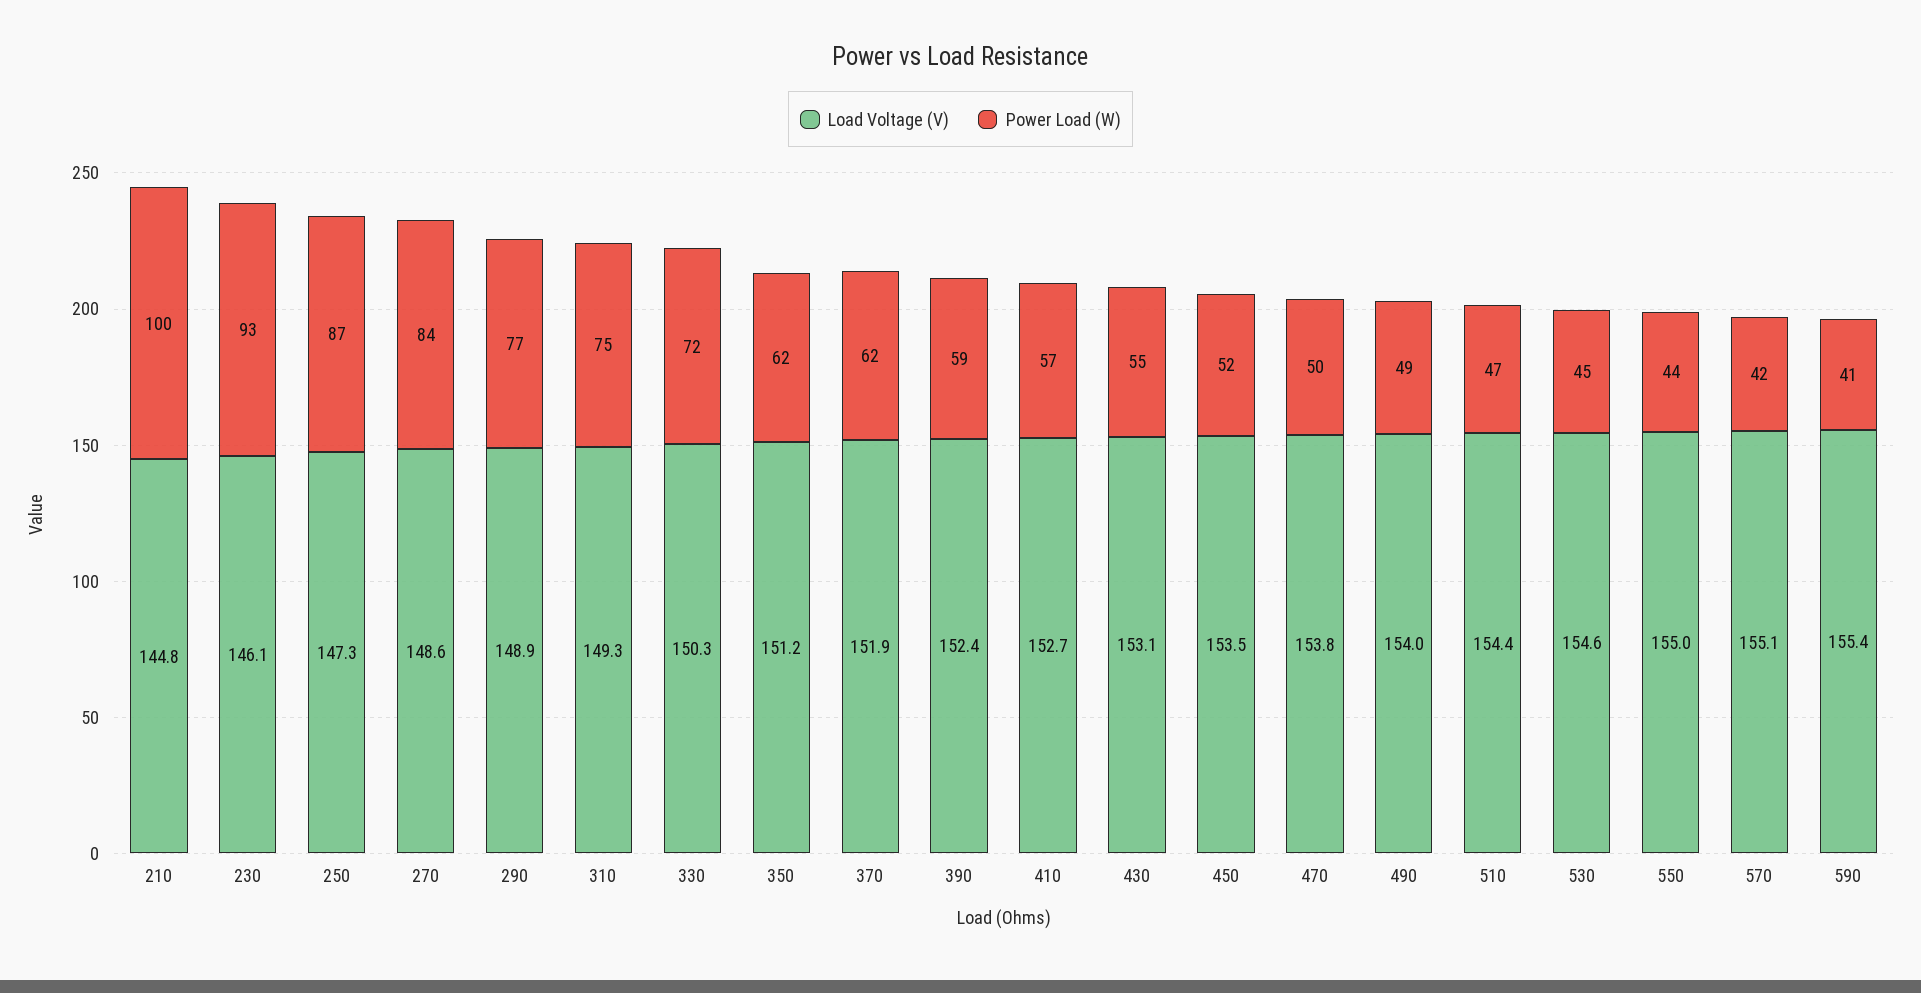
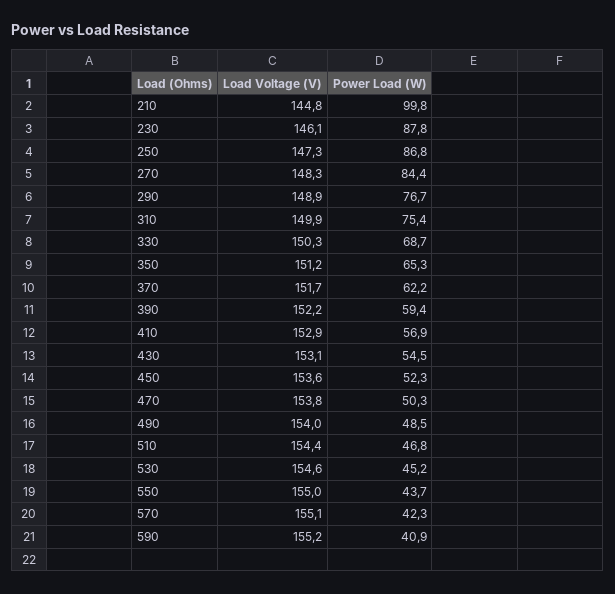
  {
    "Load Voltage (V)": {
      "210": 144.8,
      "230": 146.1,
      "250": 147.3,
-     "270": 148.6,
+     "270": 148.3,
      "290": 148.9,
-     "310": 149.3,
+     "310": 149.9,
      "330": 150.3,
      "350": 151.2,
-     "370": 151.9,
+     "370": 151.7,
-     "390": 152.4,
+     "390": 152.2,
-     "410": 152.7,
+     "410": 152.9,
      "430": 153.1,
-     "450": 153.5,
+     "450": 153.6,
      "470": 153.8,
      "490": 154,
      "510": 154.4,
      "530": 154.6,
      "550": 155,
      "570": 155.1,
-     "590": 155.4
+     "590": 155.2
    },
    "Power Load (W)": {
      "210": 99.8,
-     "230": 93,
+     "230": 87.8,
      "250": 86.8,
      "270": 84.4,
      "290": 76.7,
      "310": 75.4,
-     "330": 72,
+     "330": 68.7,
-     "350": 62,
+     "350": 65.3,
      "370": 62.2,
      "390": 59.4,
      "410": 56.9,
      "430": 54.5,
      "450": 52.3,
      "470": 50.3,
      "490": 48.5,
      "510": 46.8,
      "530": 45.2,
      "550": 43.7,
      "570": 42.3,
      "590": 40.9
    }
  }

